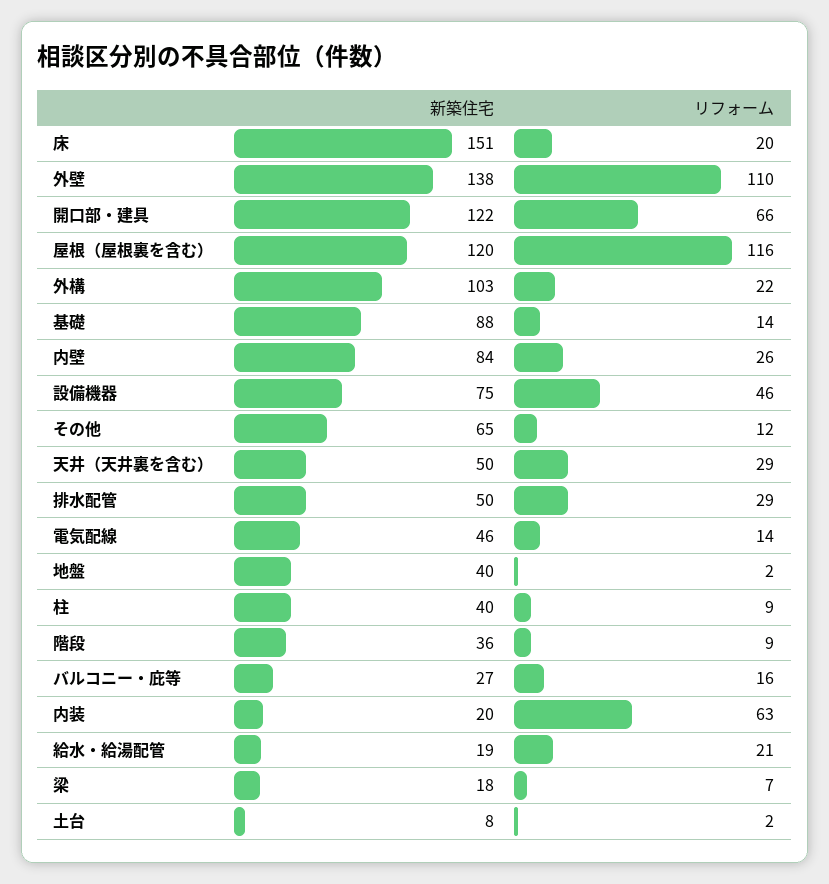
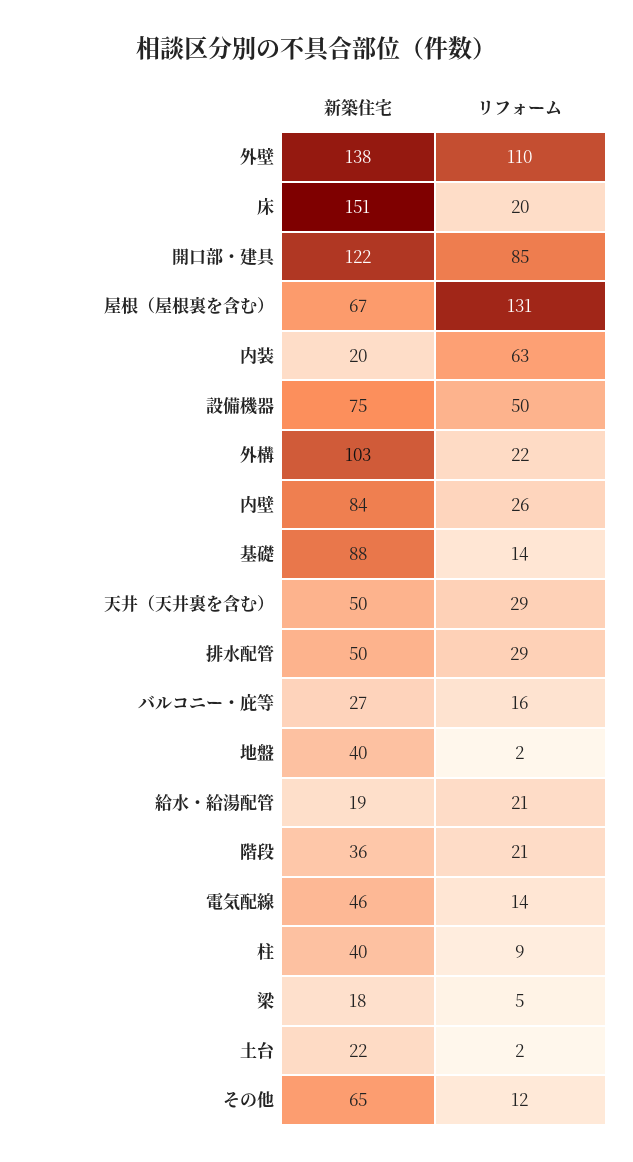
  {
    "新築住宅": {
      "床": 151,
      "外壁": 138,
      "開口部・建具": 122,
-     "屋根（屋根裏を含む）": 120,
+     "屋根（屋根裏を含む）": 67,
      "外構": 103,
      "基礎": 88,
      "内壁": 84,
      "設備機器": 75,
      "その他": 65,
      "天井（天井裏を含む）": 50,
      "排水配管": 50,
      "電気配線": 46,
      "地盤": 40,
      "柱": 40,
      "階段": 36,
      "バルコニー・庇等": 27,
      "内装": 20,
      "給水・給湯配管": 19,
      "梁": 18,
-     "土台": 8
+     "土台": 22
    },
    "リフォーム": {
      "床": 20,
      "外壁": 110,
-     "開口部・建具": 66,
+     "開口部・建具": 85,
-     "屋根（屋根裏を含む）": 116,
+     "屋根（屋根裏を含む）": 131,
      "外構": 22,
      "基礎": 14,
      "内壁": 26,
-     "設備機器": 46,
+     "設備機器": 50,
      "その他": 12,
      "天井（天井裏を含む）": 29,
      "排水配管": 29,
      "電気配線": 14,
      "地盤": 2,
      "柱": 9,
-     "階段": 9,
+     "階段": 21,
      "バルコニー・庇等": 16,
      "内装": 63,
      "給水・給湯配管": 21,
-     "梁": 7,
+     "梁": 5,
      "土台": 2
    }
  }

